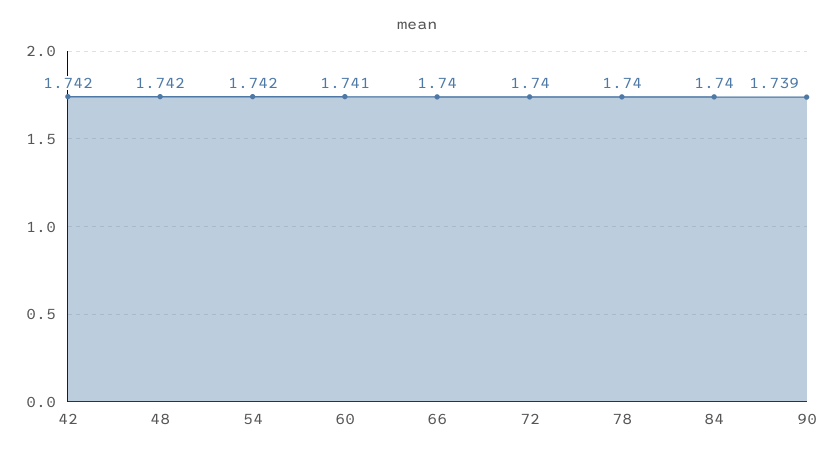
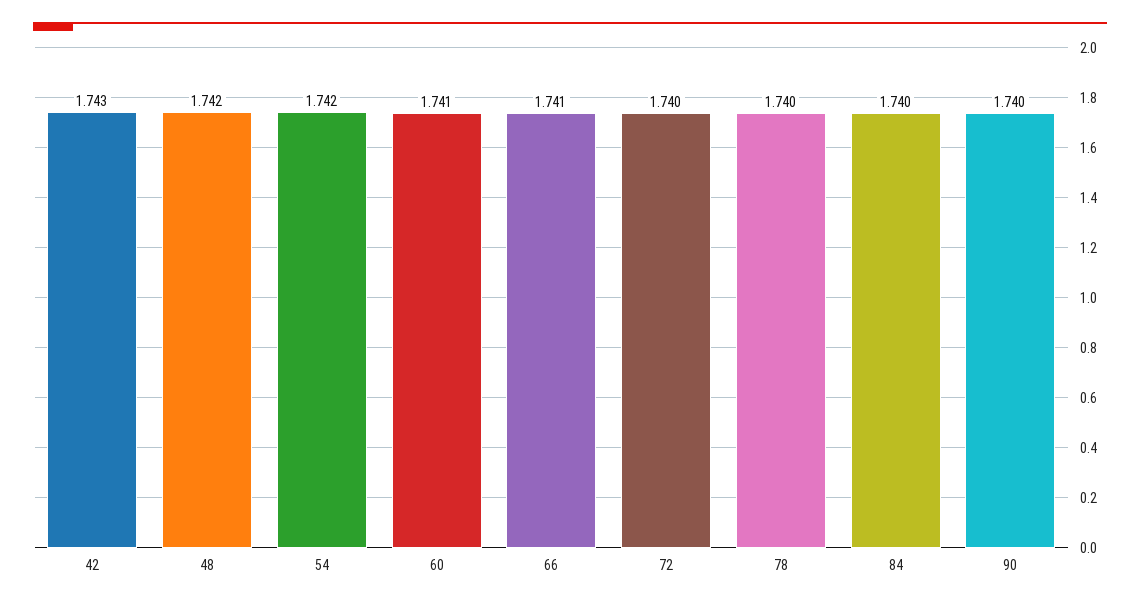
  {
-   "42": 1.742,
+   "42": 1.743,
    "48": 1.742,
    "54": 1.742,
    "60": 1.741,
-   "66": 1.74,
+   "66": 1.741,
    "72": 1.74,
    "78": 1.74,
    "84": 1.74,
-   "90": 1.739
+   "90": 1.74
  }

